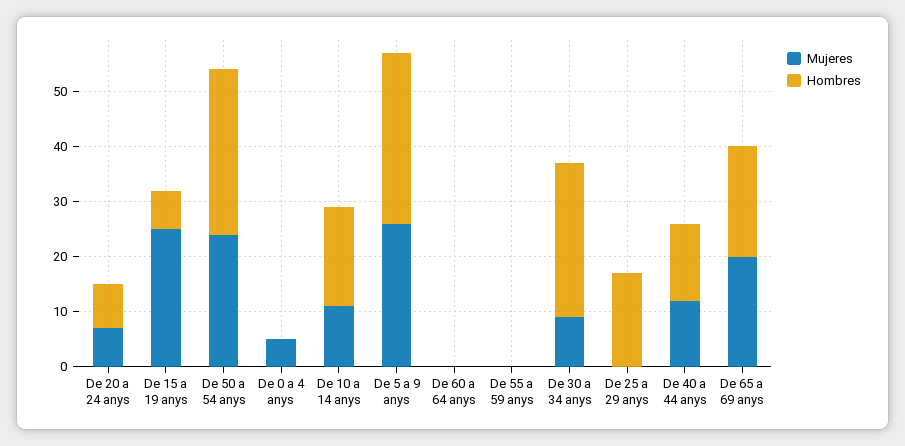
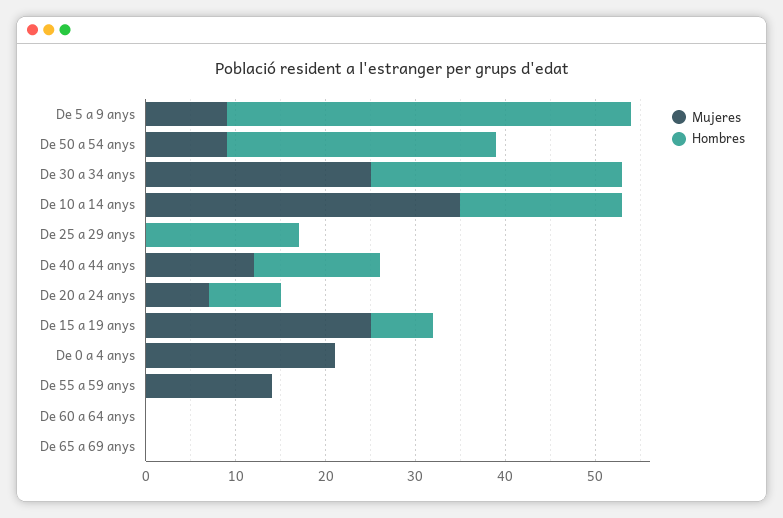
  {
    "Mujeres": {
      "De 20 a 24 anys": 7,
      "De 15 a 19 anys": 25,
-     "De 50 a 54 anys": 25,
+     "De 50 a 54 anys": 9,
-     "De 0 a 4 anys": 5,
+     "De 0 a 4 anys": 21,
-     "De 10 a 14 anys": 10,
+     "De 10 a 14 anys": 35,
-     "De 5 a 9 anys": 25,
+     "De 5 a 9 anys": 9,
      "De 60 a 64 anys": 0,
-     "De 55 a 59 anys": 0,
+     "De 55 a 59 anys": 14,
-     "De 30 a 34 anys": 10,
+     "De 30 a 34 anys": 25,
      "De 25 a 29 anys": 0,
      "De 40 a 44 anys": 12,
-     "De 65 a 69 anys": 20
+     "De 65 a 69 anys": 0
    },
    "Hombres": {
      "De 20 a 24 anys": 8,
      "De 15 a 19 anys": 7,
      "De 50 a 54 anys": 30,
      "De 0 a 4 anys": 0,
      "De 10 a 14 anys": 18,
-     "De 5 a 9 anys": 30,
+     "De 5 a 9 anys": 45,
      "De 60 a 64 anys": 0,
      "De 55 a 59 anys": 0,
      "De 30 a 34 anys": 28,
      "De 25 a 29 anys": 17,
      "De 40 a 44 anys": 14,
-     "De 65 a 69 anys": 20
+     "De 65 a 69 anys": 0
    }
  }

